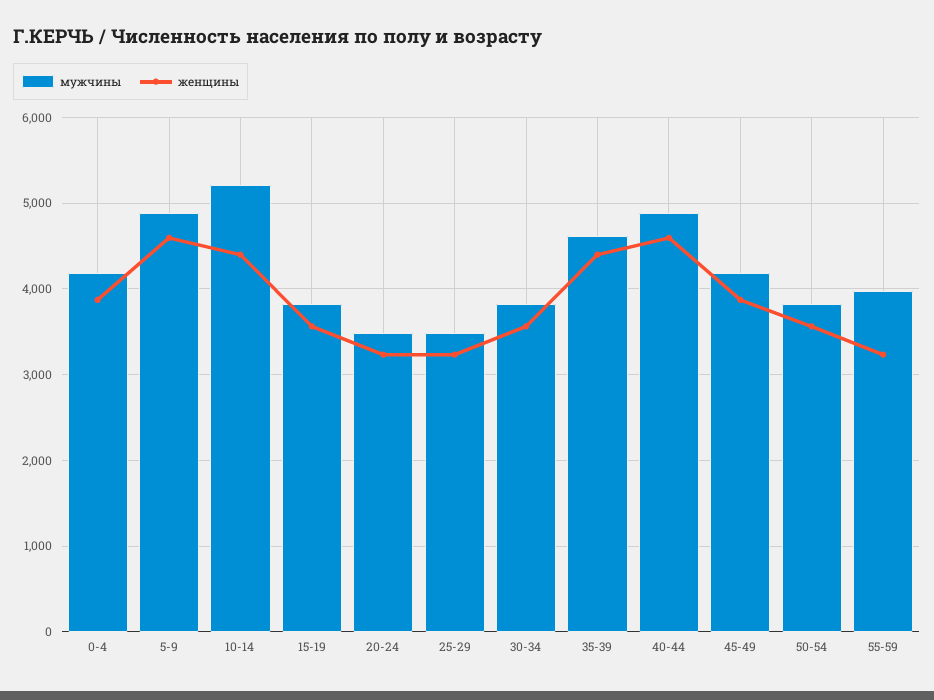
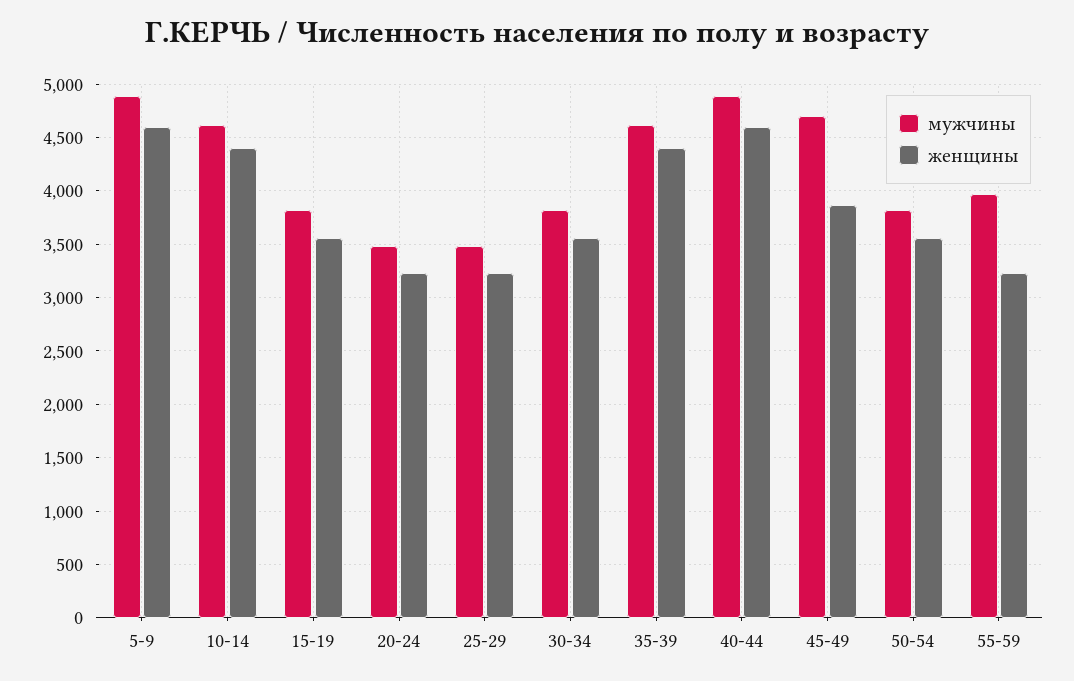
  {
    "мужчины": {
-     "0-4": 4200,
      "5-9": 4900,
-     "10-14": 5200,
+     "10-14": 4600,
      "15-19": 3800,
      "20-24": 3500,
      "25-29": 3500,
      "30-34": 3800,
      "35-39": 4600,
      "40-44": 4900,
-     "45-49": 4200,
+     "45-49": 4700,
      "50-54": 3800,
      "55-59": 4000
    },
    "женщины": {
-     "0-4": 3900,
      "5-9": 4600,
      "10-14": 4400,
      "15-19": 3600,
      "20-24": 3200,
      "25-29": 3200,
      "30-34": 3600,
      "35-39": 4400,
      "40-44": 4600,
      "45-49": 3900,
      "50-54": 3600,
      "55-59": 3200
    }
  }

